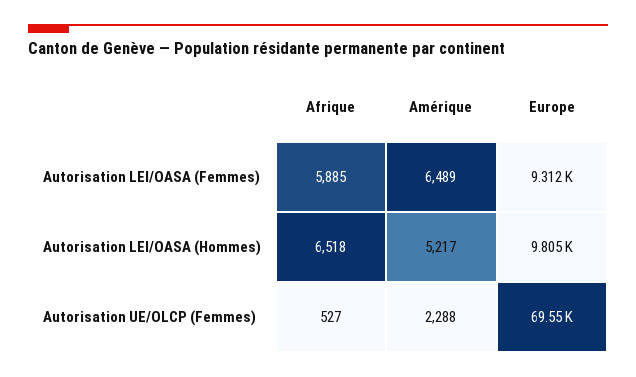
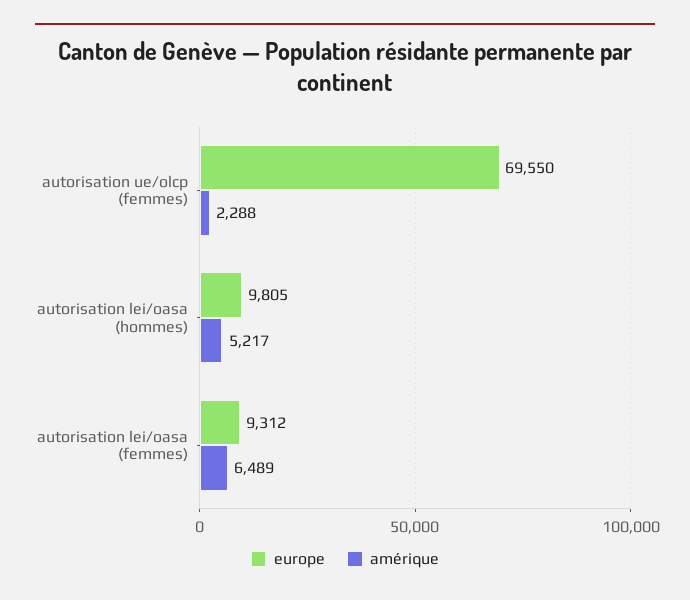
  {
-   "Afrique": {
-     "Autorisation LEI/OASA (Femmes)": 5885,
-     "Autorisation LEI/OASA (Hommes)": 6518,
-     "Autorisation UE/OLCP (Femmes)": 527
-   },
    "Amérique": {
      "Autorisation LEI/OASA (Femmes)": 6489,
      "Autorisation LEI/OASA (Hommes)": 5217,
      "Autorisation UE/OLCP (Femmes)": 2288
    },
    "Europe": {
      "Autorisation LEI/OASA (Femmes)": 9312,
      "Autorisation LEI/OASA (Hommes)": 9805,
      "Autorisation UE/OLCP (Femmes)": 69550
    }
  }

